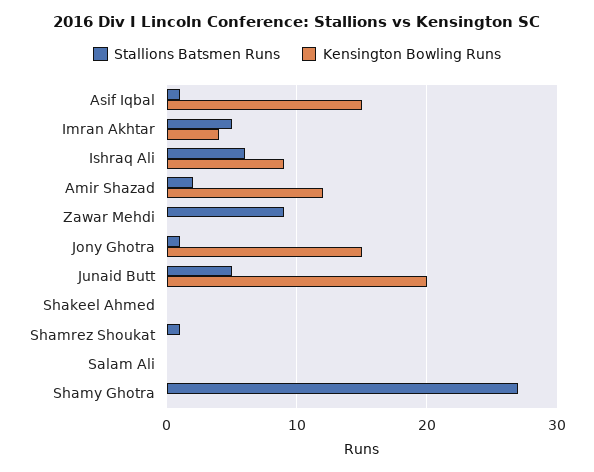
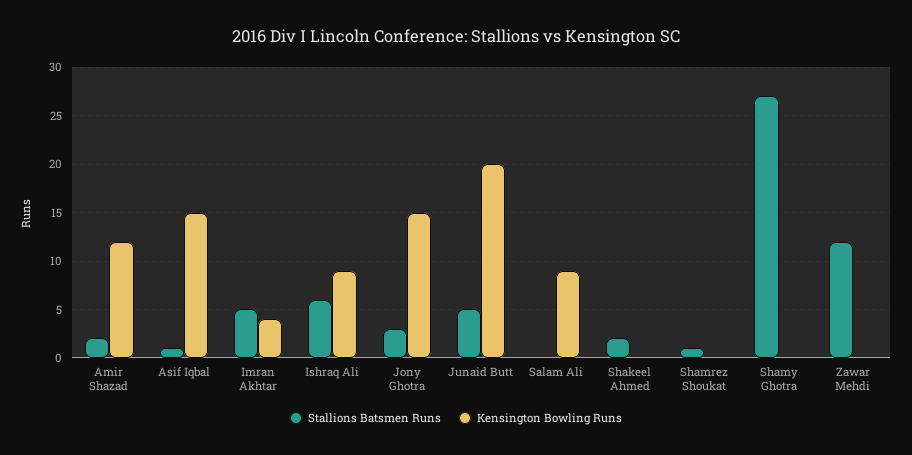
  {
    "Stallions Batsmen Runs": {
      "Asif Iqbal": 1,
      "Imran Akhtar": 5,
      "Ishraq Ali": 6,
      "Amir Shazad": 2,
-     "Zawar Mehdi": 9,
+     "Zawar Mehdi": 12,
-     "Jony Ghotra": 1,
+     "Jony Ghotra": 3,
      "Junaid Butt": 5,
-     "Shakeel Ahmed": 0,
+     "Shakeel Ahmed": 2,
      "Shamrez Shoukat": 1,
      "Salam Ali": 0,
      "Shamy Ghotra": 27
    },
    "Kensington Bowling Runs": {
      "Asif Iqbal": 15,
      "Imran Akhtar": 4,
      "Ishraq Ali": 9,
      "Amir Shazad": 12,
      "Zawar Mehdi": 0,
      "Jony Ghotra": 15,
      "Junaid Butt": 20,
      "Shakeel Ahmed": 0,
      "Shamrez Shoukat": 0,
-     "Salam Ali": 0,
+     "Salam Ali": 9,
      "Shamy Ghotra": 0
    }
  }

